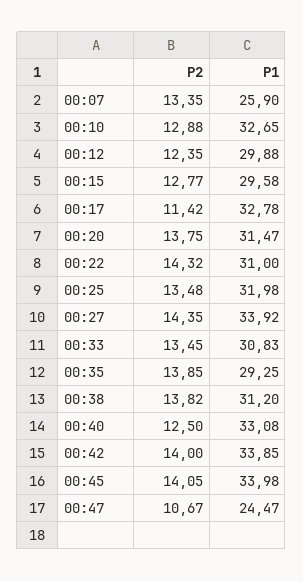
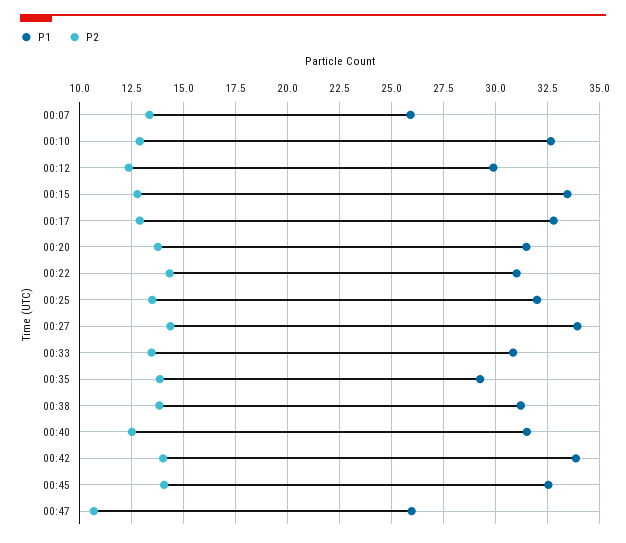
  {
    "P2": {
      "00:07": 13.35,
      "00:10": 12.88,
      "00:12": 12.35,
      "00:15": 12.77,
-     "00:17": 11.42,
+     "00:17": 13,
      "00:20": 13.75,
      "00:22": 14.32,
      "00:25": 13.48,
      "00:27": 14.35,
      "00:33": 13.45,
      "00:35": 13.85,
      "00:38": 13.82,
      "00:40": 12.5,
      "00:42": 14,
      "00:45": 14.05,
      "00:47": 10.67
    },
    "P1": {
      "00:07": 25.9,
      "00:10": 32.65,
      "00:12": 29.88,
-     "00:15": 29.58,
+     "00:15": 33.5,
      "00:17": 32.78,
      "00:20": 31.47,
      "00:22": 31,
      "00:25": 31.98,
      "00:27": 33.92,
      "00:33": 30.83,
      "00:35": 29.25,
      "00:38": 31.2,
-     "00:40": 33.08,
+     "00:40": 31.5,
      "00:42": 33.85,
-     "00:45": 33.98,
+     "00:45": 32.5,
-     "00:47": 24.47
+     "00:47": 26
    }
  }

